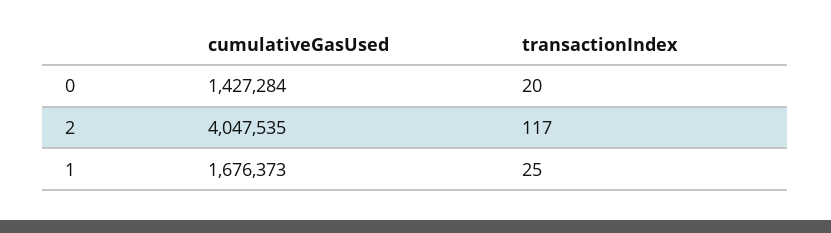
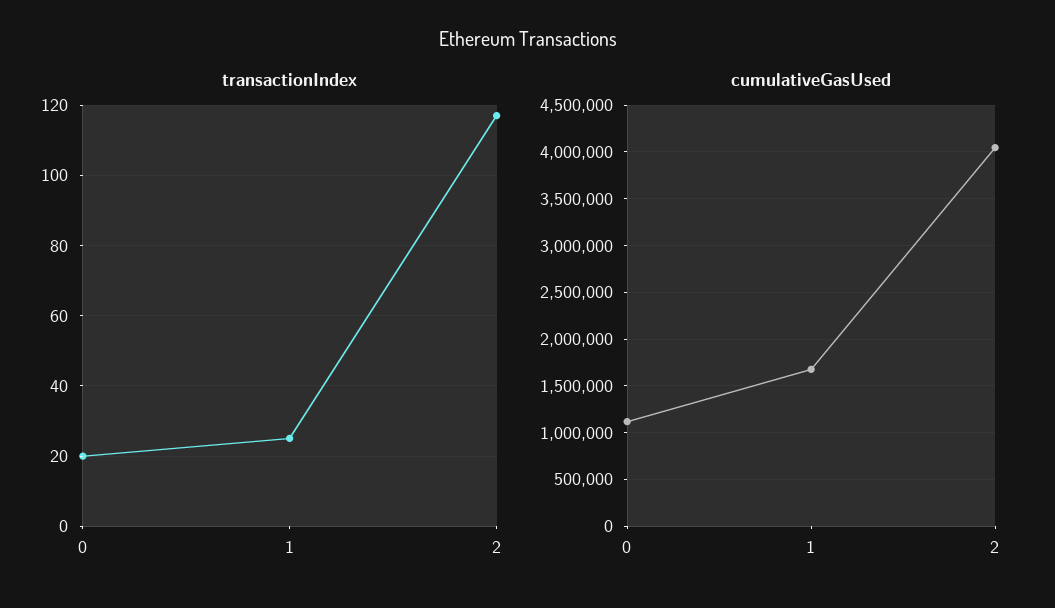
  {
    "cumulativeGasUsed": {
-     "0": 1427284,
+     "0": 1100000,
      "2": 4047535,
      "1": 1676373
    },
    "transactionIndex": {
      "0": 20,
      "2": 117,
      "1": 25
    }
  }

